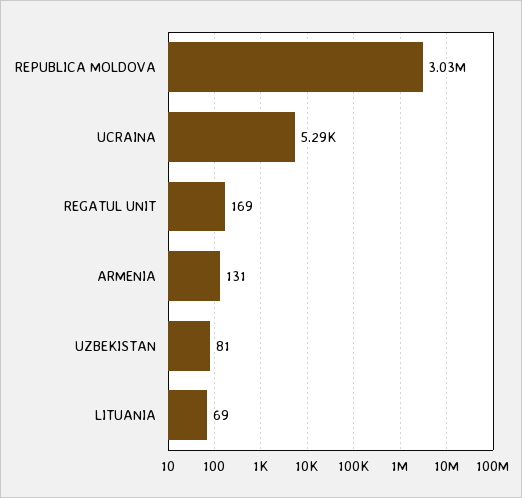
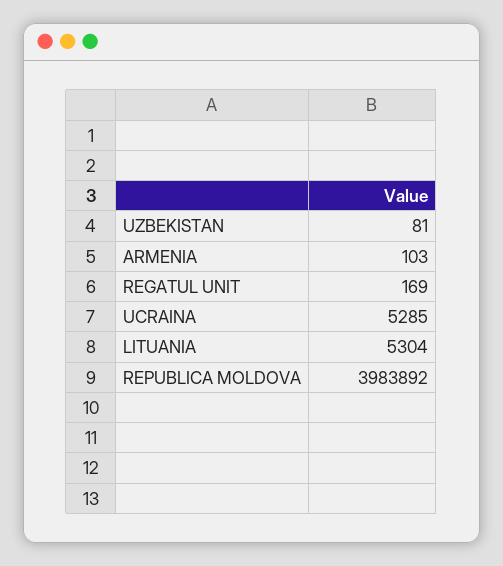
  {
-   "REPUBLICA MOLDOVA": 3030000,
+   "REPUBLICA MOLDOVA": 3983892,
    "UCRAINA": 5285,
    "REGATUL UNIT": 169,
-   "ARMENIA": 131,
+   "ARMENIA": 103,
    "UZBEKISTAN": 81,
-   "LITUANIA": 69
+   "LITUANIA": 5304
  }

